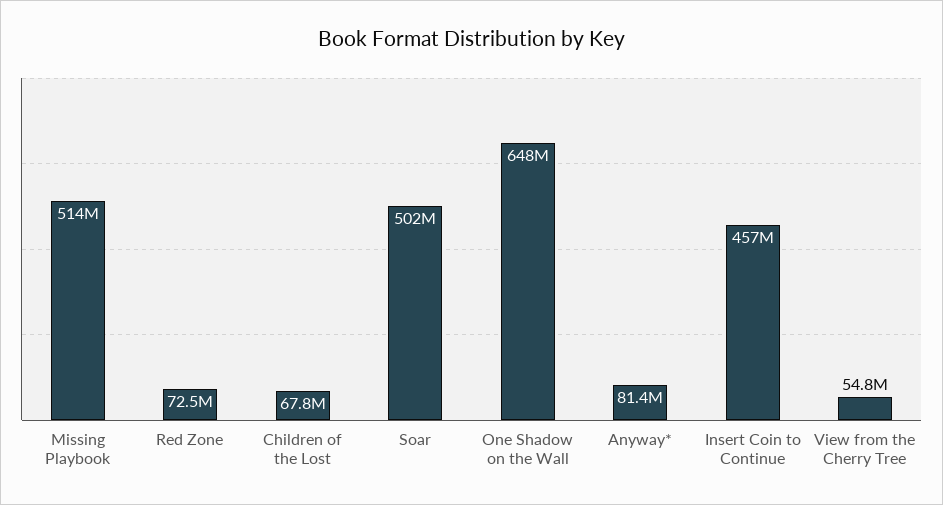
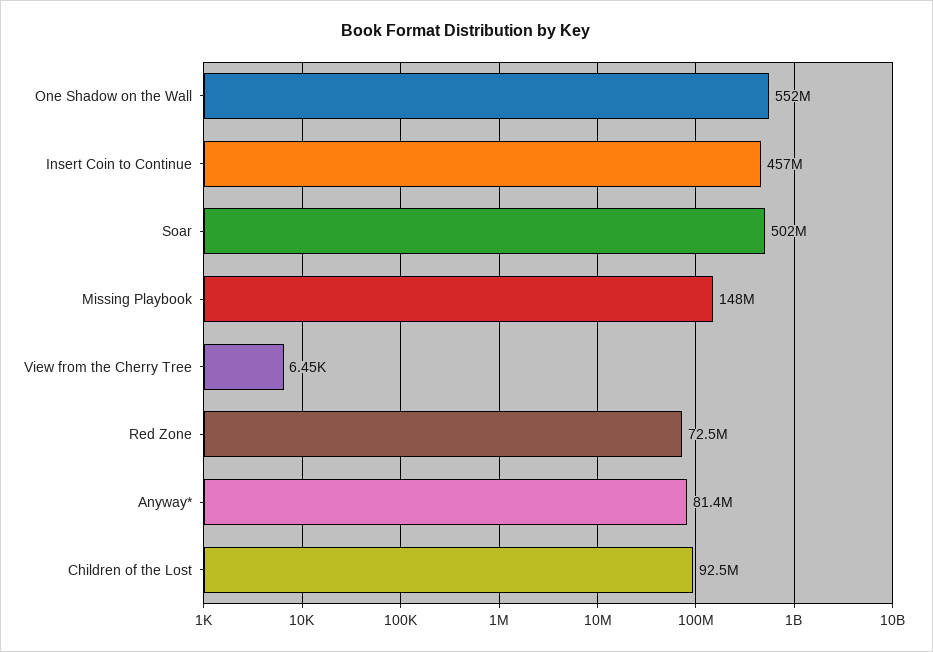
  {
-   "Missing Playbook": 514000000,
+   "Missing Playbook": 148000000,
    "Red Zone": 72500000,
-   "Children of the Lost": 67800000,
+   "Children of the Lost": 92500000,
    "Soar": 502000000,
-   "One Shadow on the Wall": 648000000,
+   "One Shadow on the Wall": 552000000,
    "Anyway*": 81400000,
    "Insert Coin to Continue": 457000000,
-   "View from the Cherry Tree": 54800000
+   "View from the Cherry Tree": 6450
  }

